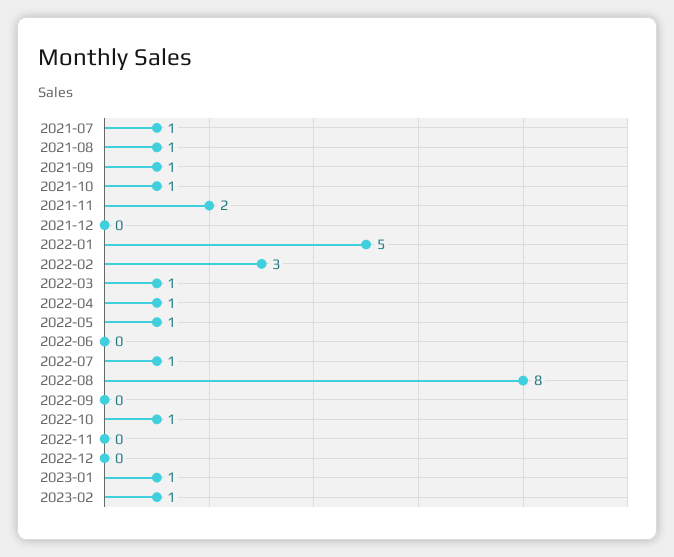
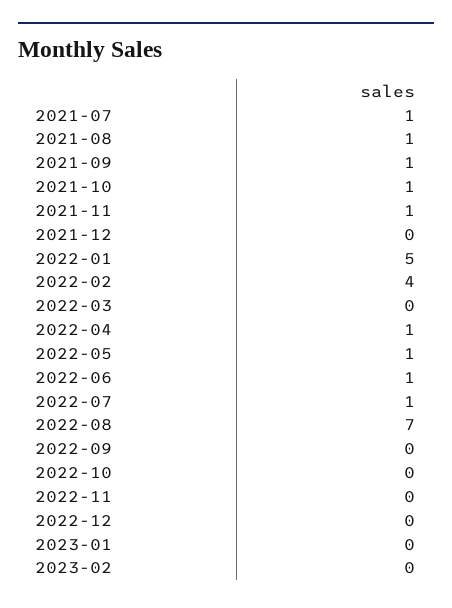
  {
    "2021-07": 1,
    "2021-08": 1,
    "2021-09": 1,
    "2021-10": 1,
-   "2021-11": 2,
+   "2021-11": 1,
    "2021-12": 0,
    "2022-01": 5,
-   "2022-02": 3,
+   "2022-02": 4,
-   "2022-03": 1,
+   "2022-03": 0,
    "2022-04": 1,
    "2022-05": 1,
-   "2022-06": 0,
+   "2022-06": 1,
    "2022-07": 1,
-   "2022-08": 8,
+   "2022-08": 7,
    "2022-09": 0,
-   "2022-10": 1,
+   "2022-10": 0,
    "2022-11": 0,
    "2022-12": 0,
-   "2023-01": 1,
+   "2023-01": 0,
-   "2023-02": 1
+   "2023-02": 0
  }

